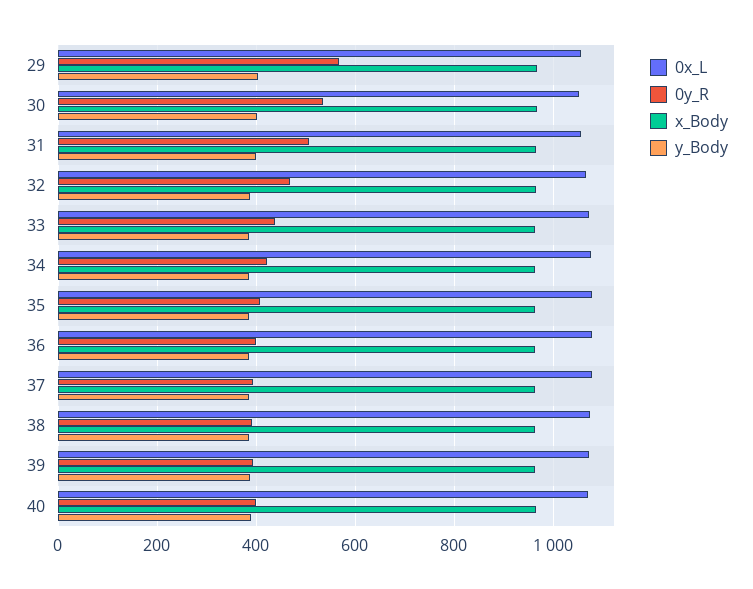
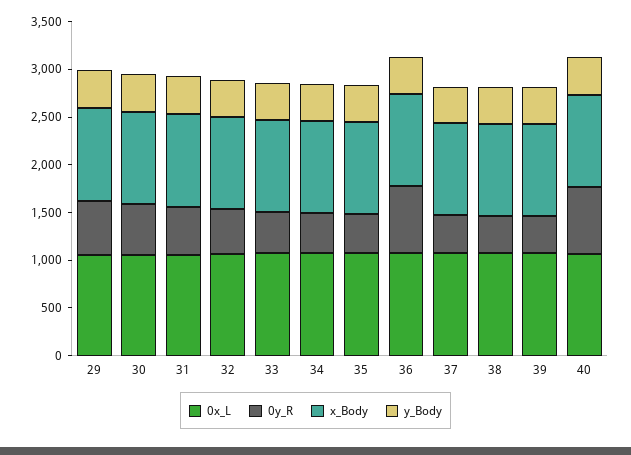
  {
    "0x_L": {
      "29": 1060,
      "30": 1060,
      "31": 1060,
      "32": 1060,
      "33": 1080,
      "34": 1080,
      "35": 1080,
      "36": 1080,
      "37": 1080,
      "38": 1080,
      "39": 1080,
      "40": 1080
    },
    "0y_R": {
      "29": 560,
      "30": 540,
      "31": 500,
      "32": 460,
      "33": 440,
      "34": 420,
      "35": 400,
-     "36": 400,
+     "36": 700,
      "37": 400,
      "38": 400,
      "39": 400,
-     "40": 400
+     "40": 700
    },
    "x_Body": {
      "29": 960,
      "30": 960,
      "31": 960,
      "32": 960,
      "33": 960,
      "34": 960,
      "35": 960,
      "36": 960,
      "37": 960,
      "38": 960,
      "39": 960,
      "40": 960
    },
    "y_Body": {
      "29": 400,
      "30": 400,
      "31": 400,
      "32": 380,
      "33": 380,
      "34": 380,
      "35": 380,
      "36": 380,
      "37": 380,
      "38": 380,
      "39": 380,
      "40": 380
    }
  }

